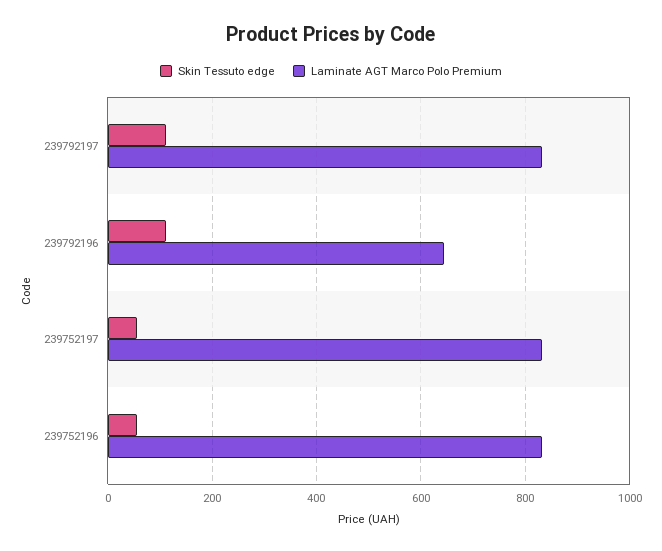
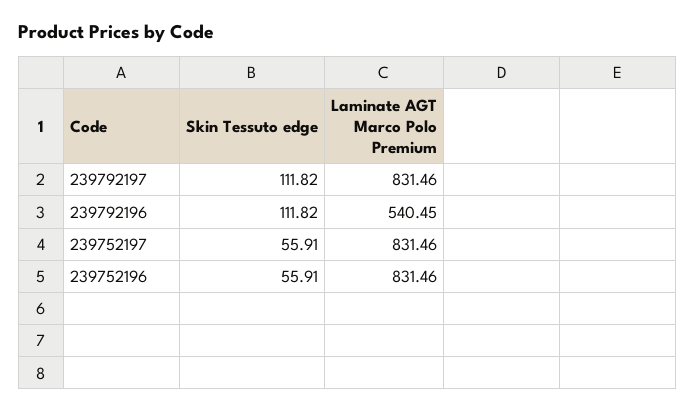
  {
    "Skin Tessuto edge": {
      "239792197": 111.82,
      "239792196": 111.82,
      "239752197": 55.91,
      "239752196": 55.91
    },
    "Laminate AGT Marco Polo Premium": {
      "239792197": 831.46,
-     "239792196": 640,
+     "239792196": 540.45,
      "239752197": 831.46,
      "239752196": 831.46
    }
  }

